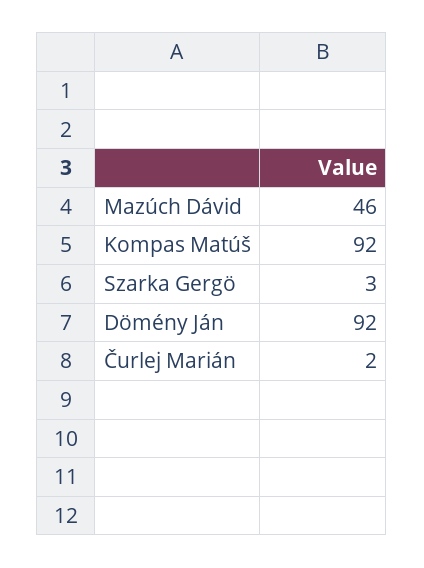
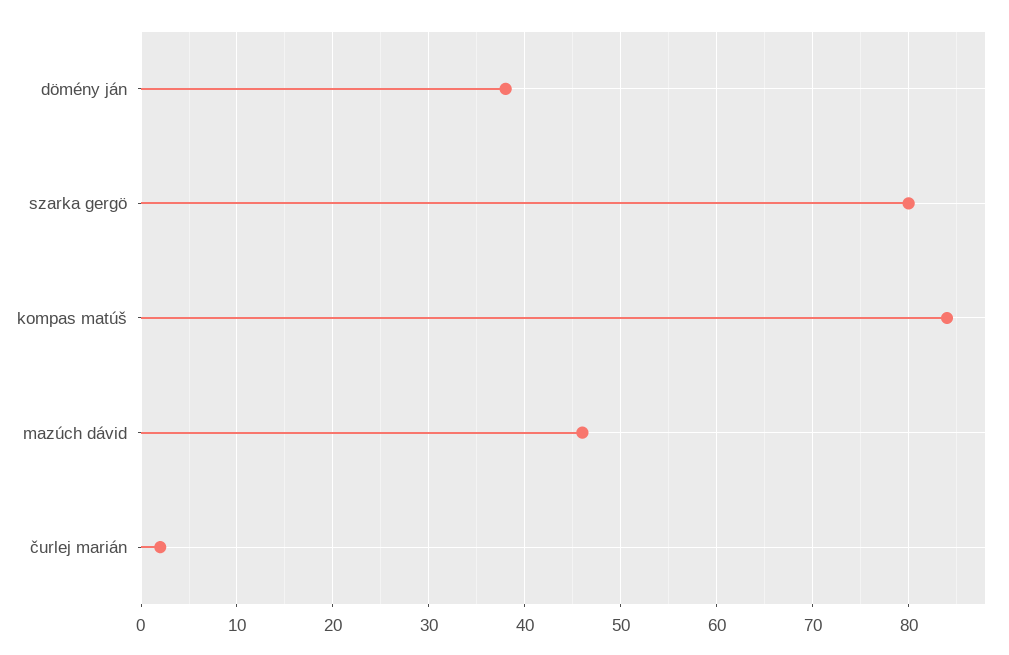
  {
    "Mazúch Dávid": 46,
-   "Kompas Matúš": 92,
+   "Kompas Matúš": 84,
-   "Szarka Gergö": 3,
+   "Szarka Gergö": 80,
-   "Dömény Ján": 92,
+   "Dömény Ján": 38,
    "Čurlej Marián": 2
  }

